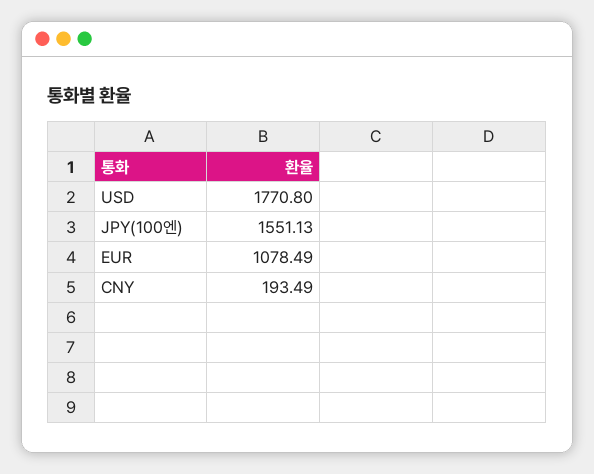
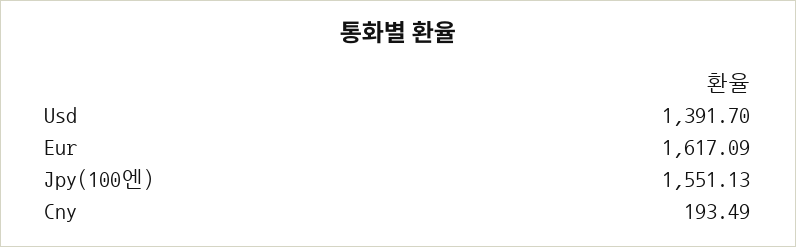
  {
-   "USD": 1770.8,
+   "USD": 1391.7,
    "JPY(100엔)": 1551.13,
-   "EUR": 1078.49,
+   "EUR": 1617.09,
    "CNY": 193.49
  }

